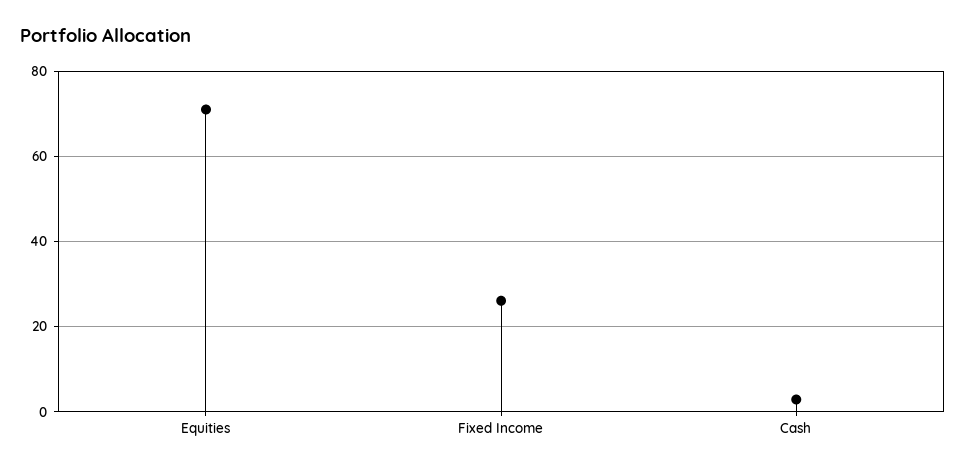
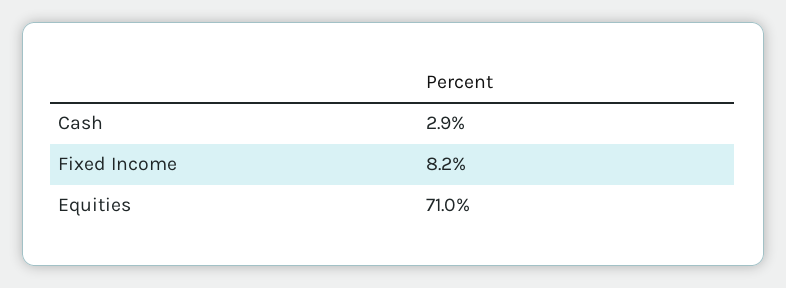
  {
    "Equities": 71,
-   "Fixed Income": 26,
+   "Fixed Income": 8.2,
    "Cash": 2.9
  }

